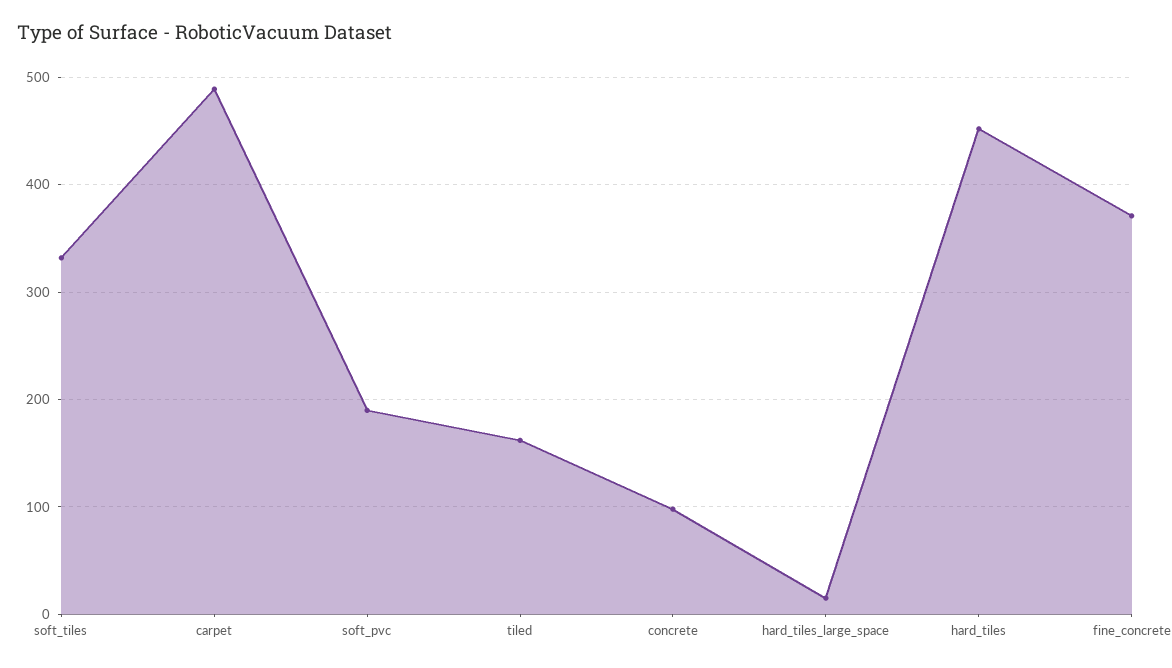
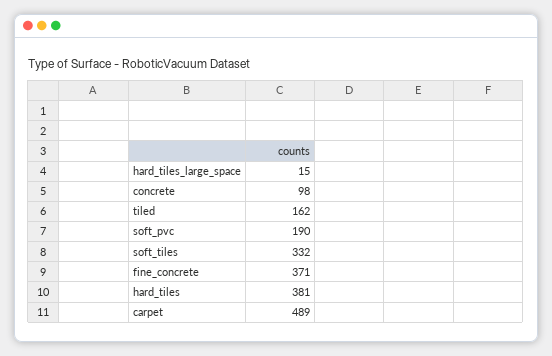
  {
    "soft_tiles": 332,
    "carpet": 489,
    "soft_pvc": 190,
    "tiled": 162,
    "concrete": 98,
    "hard_tiles_large_space": 15,
-   "hard_tiles": 450,
+   "hard_tiles": 381,
    "fine_concrete": 371
  }

